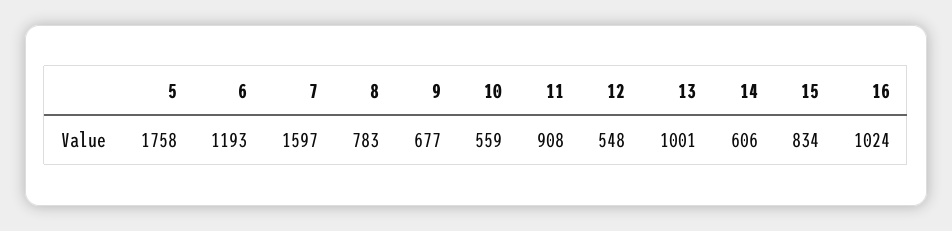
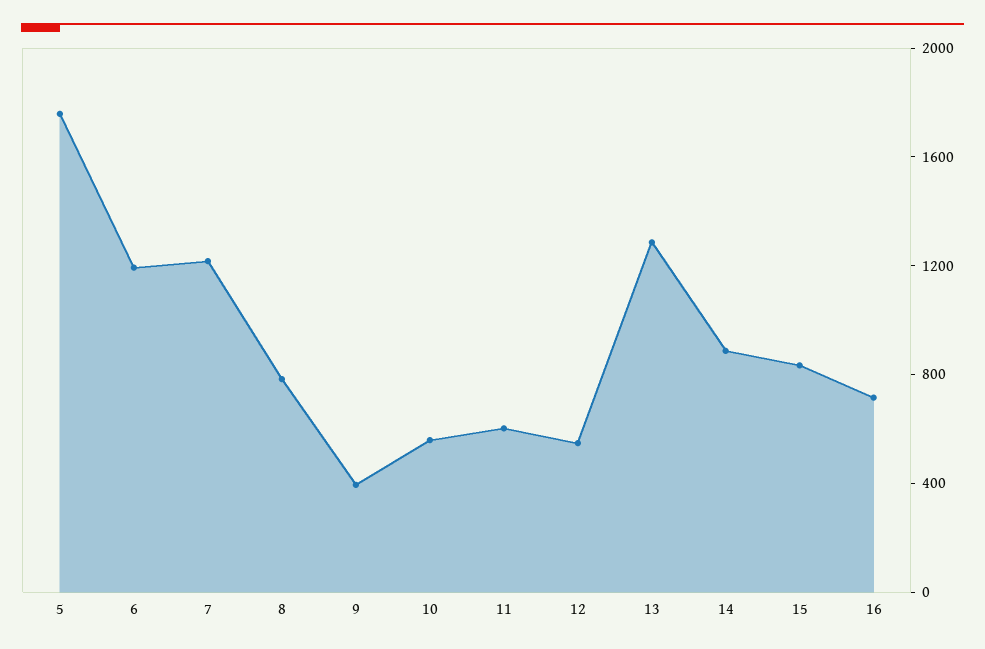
  {
    "5": 1758,
    "6": 1193,
-   "7": 1597,
+   "7": 1200,
    "8": 783,
-   "9": 677,
+   "9": 400,
    "10": 559,
-   "11": 908,
+   "11": 600,
    "12": 548,
-   "13": 1001,
+   "13": 1300,
-   "14": 606,
+   "14": 900,
    "15": 834,
-   "16": 1024
+   "16": 700
  }

